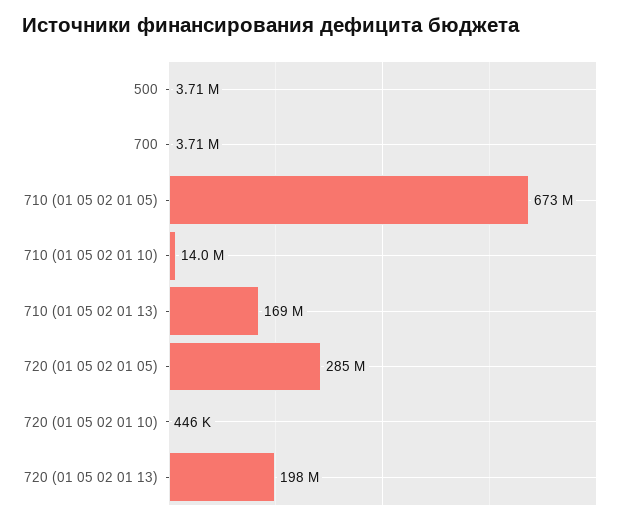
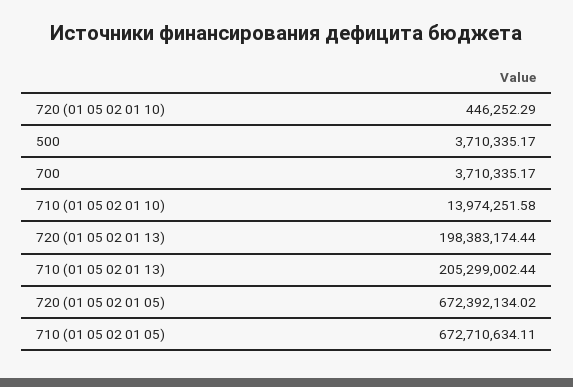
  {
    "500": 3710335.17,
    "700": 3710335.17,
    "710 (01 05 02 01 05)": 672710634.11,
    "710 (01 05 02 01 10)": 13974251.58,
-   "710 (01 05 02 01 13)": 169000000,
+   "710 (01 05 02 01 13)": 205299002.44,
-   "720 (01 05 02 01 05)": 285000000,
+   "720 (01 05 02 01 05)": 672392134.02,
    "720 (01 05 02 01 10)": 446252.29,
    "720 (01 05 02 01 13)": 198383174.44
  }

